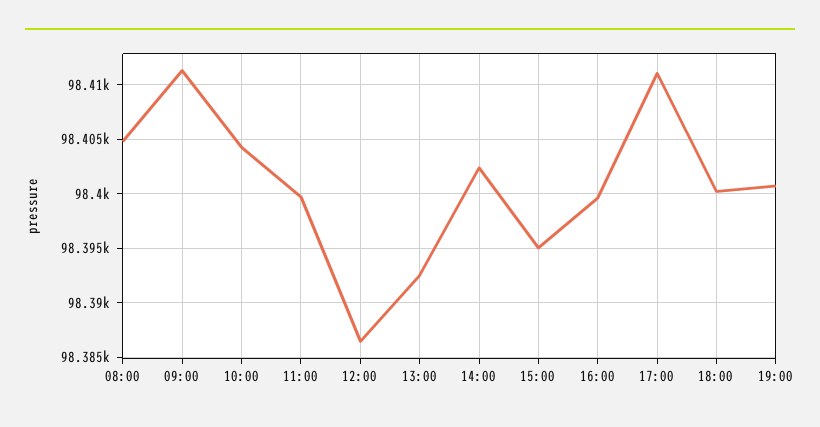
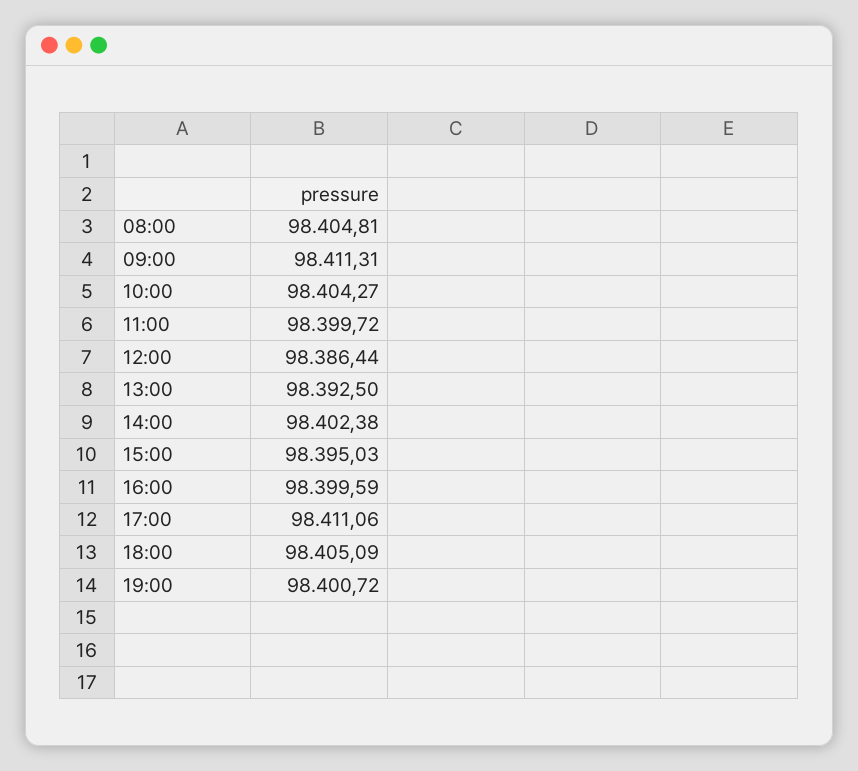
  {
    "08:00": 98404.81,
    "09:00": 98411.31,
    "10:00": 98404.27,
    "11:00": 98399.72,
    "12:00": 98386.44,
    "13:00": 98392.5,
    "14:00": 98402.38,
    "15:00": 98395.03,
    "16:00": 98399.59,
    "17:00": 98411.06,
-   "18:00": 98400,
+   "18:00": 98405.09,
    "19:00": 98400.72
  }

